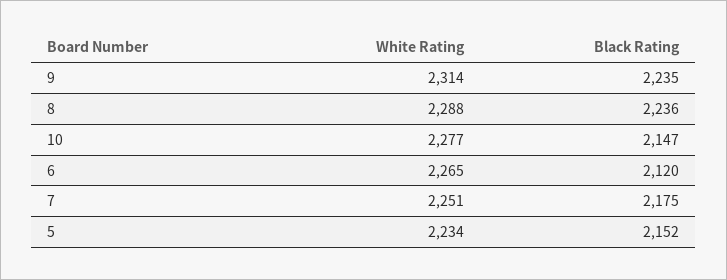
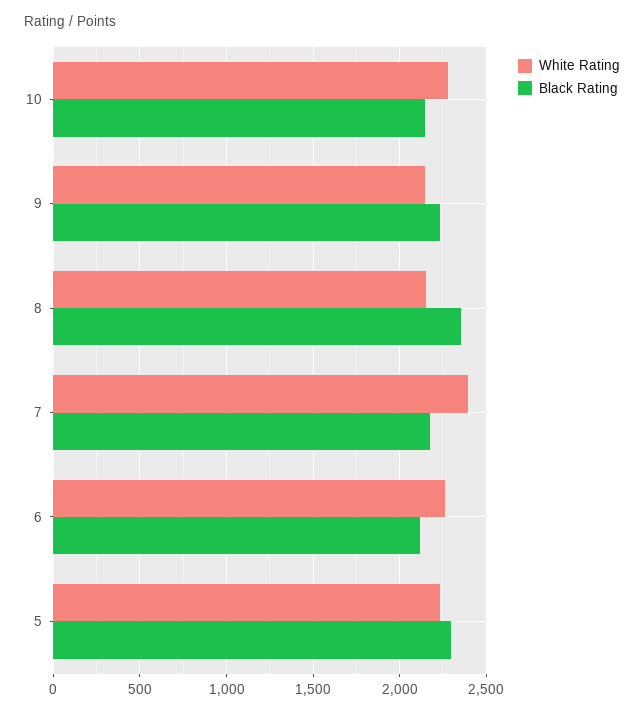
  {
    "White Rating": {
-     "9": 2314,
+     "9": 2150,
-     "8": 2288,
+     "8": 2150,
      "10": 2277,
      "6": 2265,
-     "7": 2251,
+     "7": 2400,
      "5": 2234
    },
    "Black Rating": {
      "9": 2235,
-     "8": 2236,
+     "8": 2350,
      "10": 2147,
      "6": 2120,
      "7": 2175,
-     "5": 2152
+     "5": 2300
    }
  }

